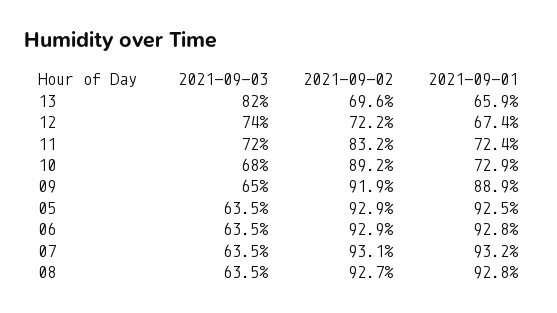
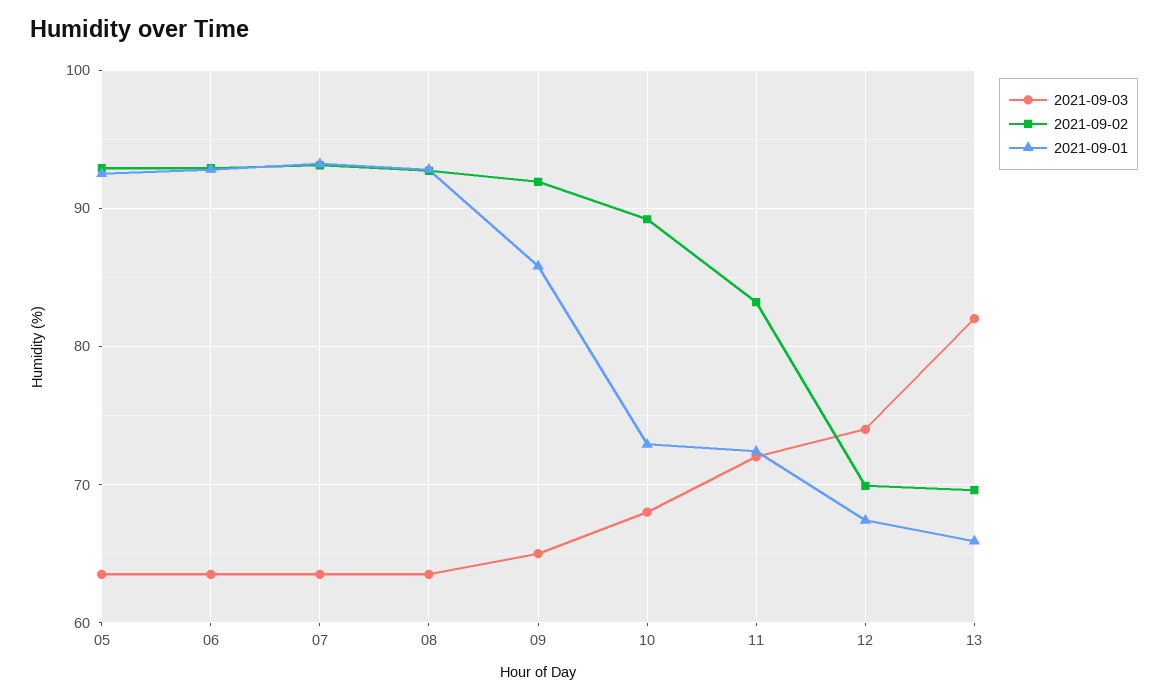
  {
    "2021-09-03": {
      "13": 82,
      "12": 74,
      "11": 72,
      "10": 68,
      "09": 65,
      "05": 63.5,
      "06": 63.5,
      "07": 63.5,
      "08": 63.5
    },
    "2021-09-02": {
      "13": 69.6,
-     "12": 72.2,
+     "12": 70,
      "11": 83.2,
      "10": 89.2,
      "09": 91.9,
      "05": 92.9,
      "06": 92.9,
      "07": 93.1,
      "08": 92.7
    },
    "2021-09-01": {
      "13": 65.9,
      "12": 67.4,
      "11": 72.4,
      "10": 72.9,
-     "09": 88.9,
+     "09": 86,
      "05": 92.5,
      "06": 92.8,
      "07": 93.2,
      "08": 92.8
    }
  }

